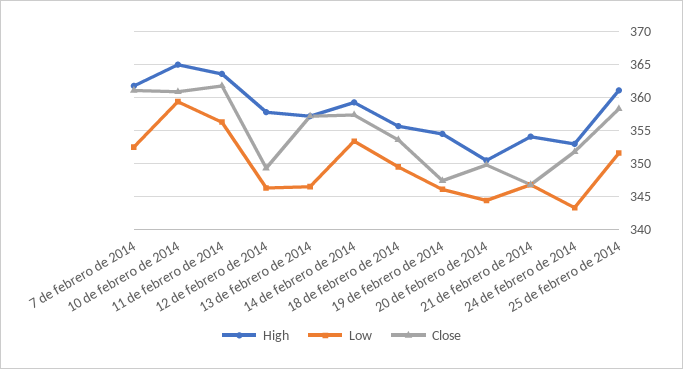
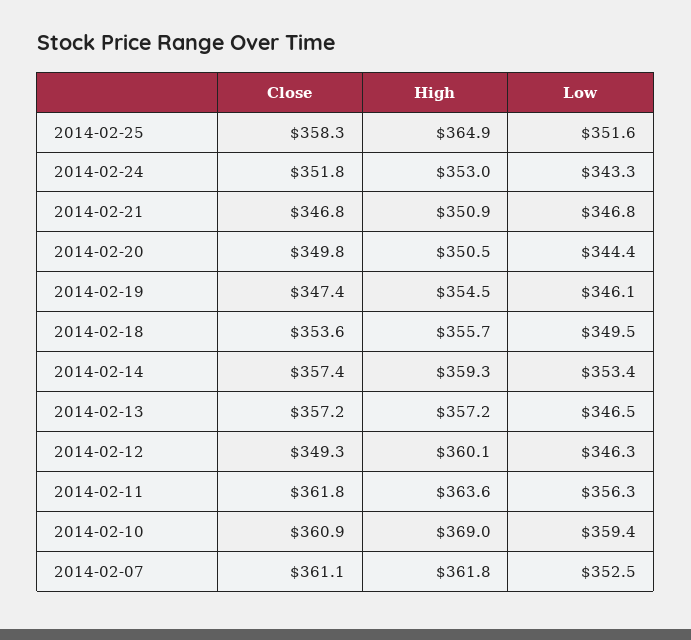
  {
    "High": {
      "7 de febrero de 2014": 361.8,
-     "10 de febrero de 2014": 365,
+     "10 de febrero de 2014": 369,
      "11 de febrero de 2014": 363.6,
-     "12 de febrero de 2014": 358,
+     "12 de febrero de 2014": 360.1,
      "13 de febrero de 2014": 357.2,
      "14 de febrero de 2014": 359.3,
      "18 de febrero de 2014": 355.7,
      "19 de febrero de 2014": 354.5,
      "20 de febrero de 2014": 350.5,
-     "21 de febrero de 2014": 354,
+     "21 de febrero de 2014": 350.9,
      "24 de febrero de 2014": 353,
-     "25 de febrero de 2014": 361
+     "25 de febrero de 2014": 364.9
    },
    "Low": {
      "7 de febrero de 2014": 352.5,
      "10 de febrero de 2014": 359.4,
      "11 de febrero de 2014": 356.3,
      "12 de febrero de 2014": 346.3,
      "13 de febrero de 2014": 346.5,
      "14 de febrero de 2014": 353.4,
      "18 de febrero de 2014": 349.5,
      "19 de febrero de 2014": 346.1,
      "20 de febrero de 2014": 344.4,
      "21 de febrero de 2014": 346.8,
      "24 de febrero de 2014": 343.3,
      "25 de febrero de 2014": 351.6
    },
    "Close": {
      "7 de febrero de 2014": 361.1,
      "10 de febrero de 2014": 360.9,
      "11 de febrero de 2014": 361.8,
      "12 de febrero de 2014": 349.3,
      "13 de febrero de 2014": 357.2,
      "14 de febrero de 2014": 357.4,
      "18 de febrero de 2014": 353.6,
      "19 de febrero de 2014": 347.4,
      "20 de febrero de 2014": 349.8,
      "21 de febrero de 2014": 346.8,
      "24 de febrero de 2014": 351.8,
      "25 de febrero de 2014": 358.3
    }
  }

